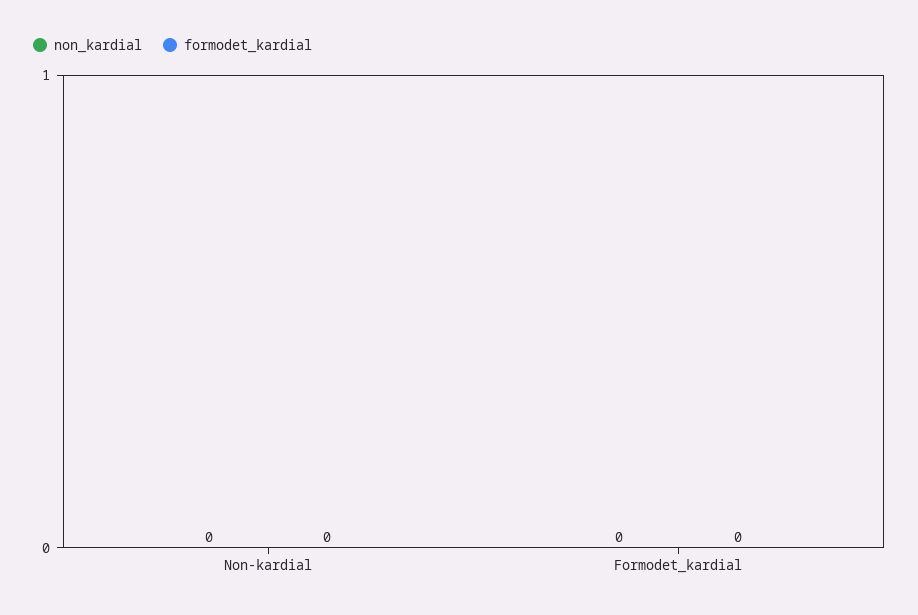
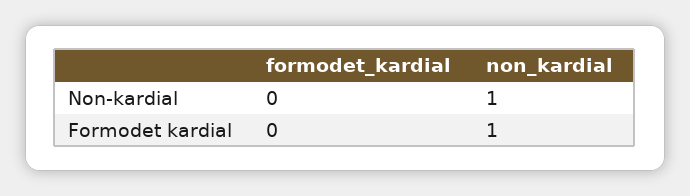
  {
    "non_kardial": {
-     "Non-kardial": 0,
+     "Non-kardial": 1,
-     "Formodet_kardial": 0
+     "Formodet_kardial": 1
    },
    "formodet_kardial": {
      "Non-kardial": 0,
      "Formodet_kardial": 0
    }
  }

